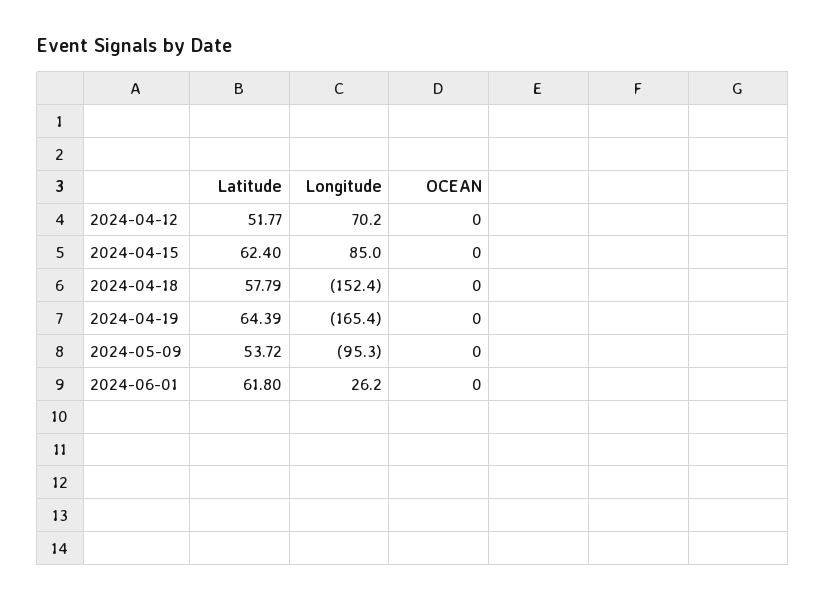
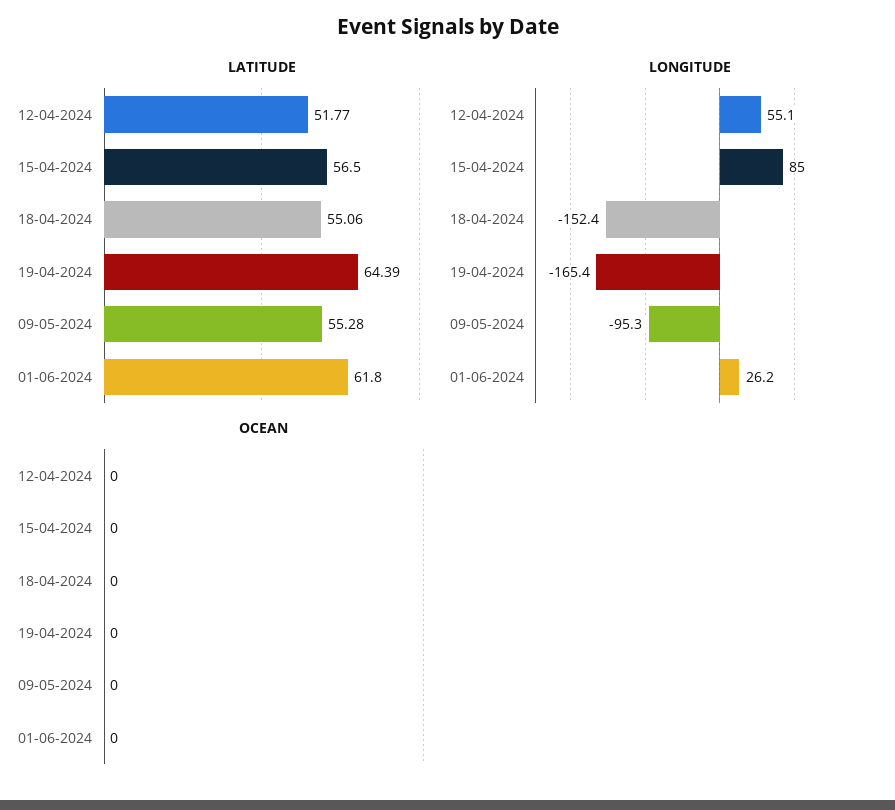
  {
    "Latitude": {
      "2024-04-12": 51.77,
-     "2024-04-15": 62.4,
+     "2024-04-15": 56.5,
-     "2024-04-18": 57.79,
+     "2024-04-18": 55.06,
      "2024-04-19": 64.39,
-     "2024-05-09": 53.72,
+     "2024-05-09": 55.28,
      "2024-06-01": 61.8
    },
    "Longitude": {
-     "2024-04-12": 70.2,
+     "2024-04-12": 55.1,
      "2024-04-15": 85,
      "2024-04-18": -152.4,
      "2024-04-19": -165.4,
      "2024-05-09": -95.3,
      "2024-06-01": 26.2
    },
    "OCEAN": {
      "2024-04-12": 0,
      "2024-04-15": 0,
      "2024-04-18": 0,
      "2024-04-19": 0,
      "2024-05-09": 0,
      "2024-06-01": 0
    }
  }

